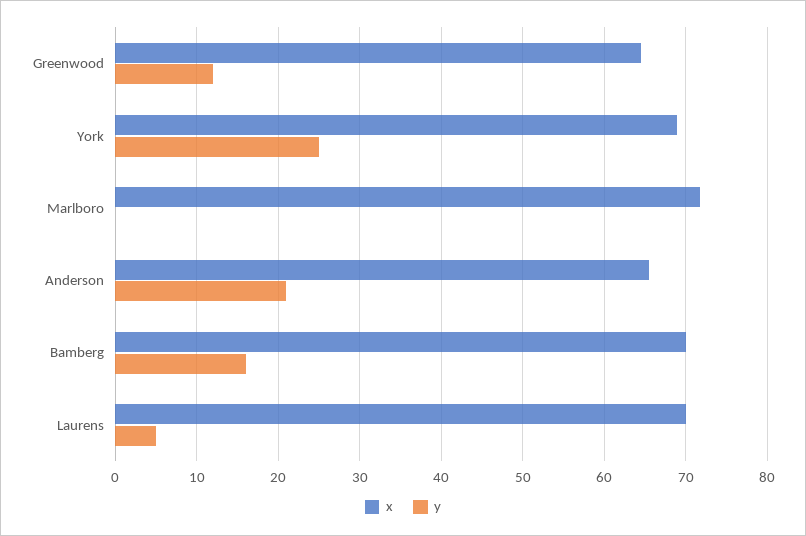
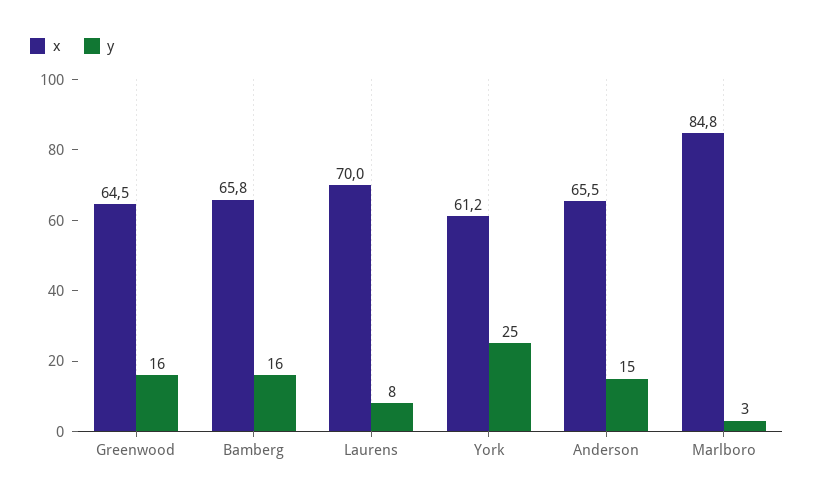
  {
    "x": {
      "Greenwood": 64.5,
-     "York": 69,
+     "York": 61.2,
-     "Marlboro": 72,
+     "Marlboro": 84.8,
      "Anderson": 65.5,
-     "Bamberg": 70,
+     "Bamberg": 65.8,
      "Laurens": 70
    },
    "y": {
-     "Greenwood": 12,
+     "Greenwood": 16,
      "York": 25,
-     "Marlboro": 0,
+     "Marlboro": 3,
-     "Anderson": 21,
+     "Anderson": 15,
      "Bamberg": 16,
-     "Laurens": 5
+     "Laurens": 8
    }
  }

